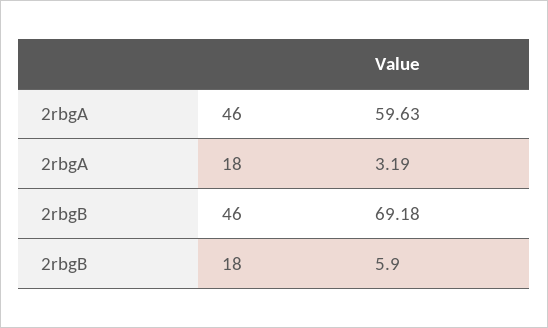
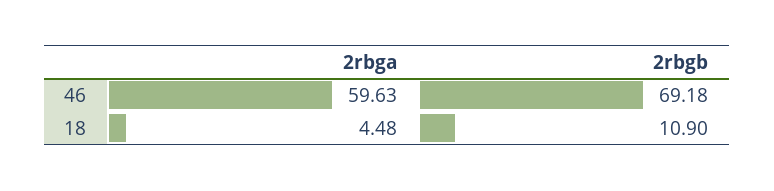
  {
    "2rbgA": {
      "46": 59.63,
-     "18": 3.19
+     "18": 4.48
    },
    "2rbgB": {
      "46": 69.18,
-     "18": 5.9
+     "18": 10.9
    }
  }

